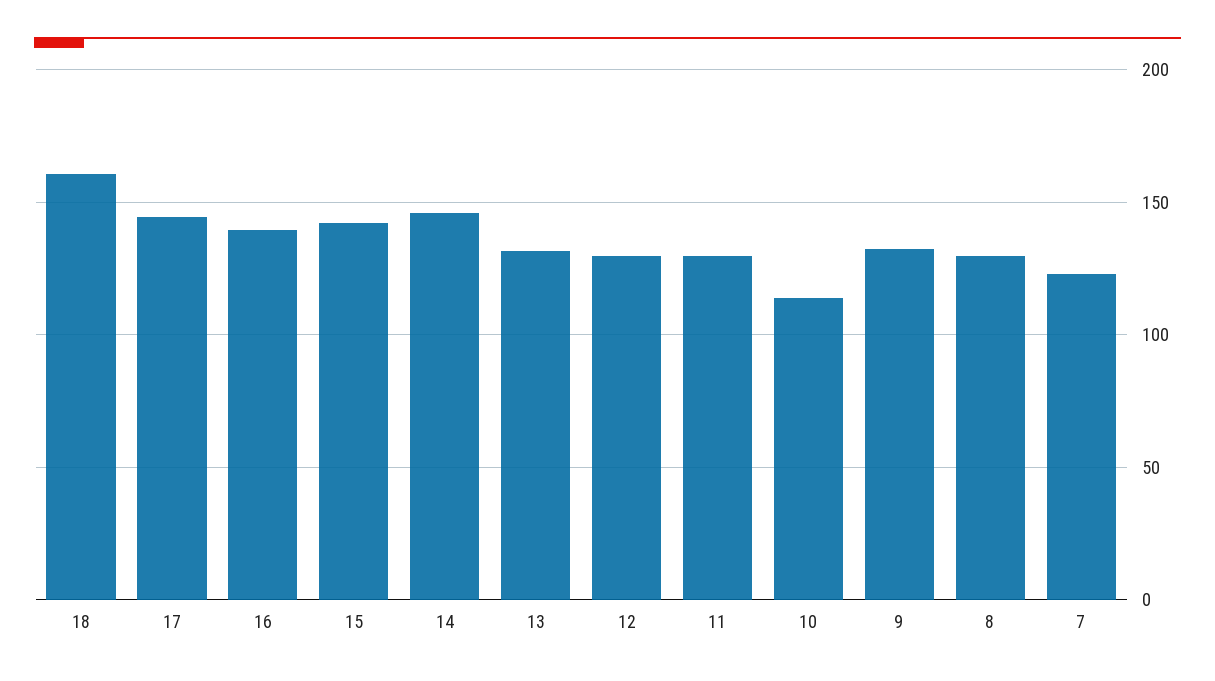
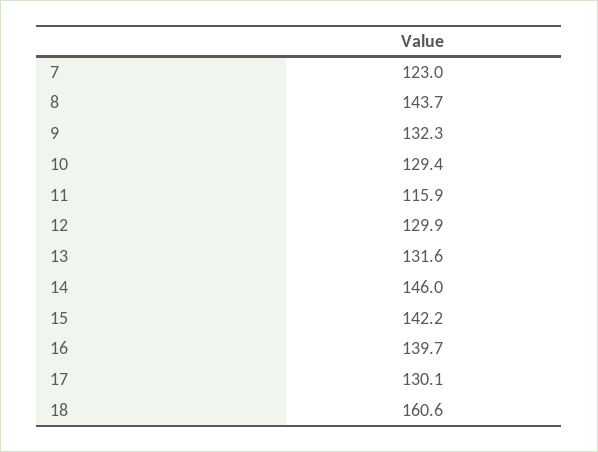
  {
    "18": 160.6,
-   "17": 145,
+   "17": 130.1,
    "16": 139.7,
    "15": 142.2,
    "14": 146,
    "13": 131.6,
    "12": 129.9,
-   "11": 130,
+   "11": 115.9,
-   "10": 115,
+   "10": 129.4,
    "9": 132.3,
-   "8": 130,
+   "8": 143.7,
    "7": 123
  }

